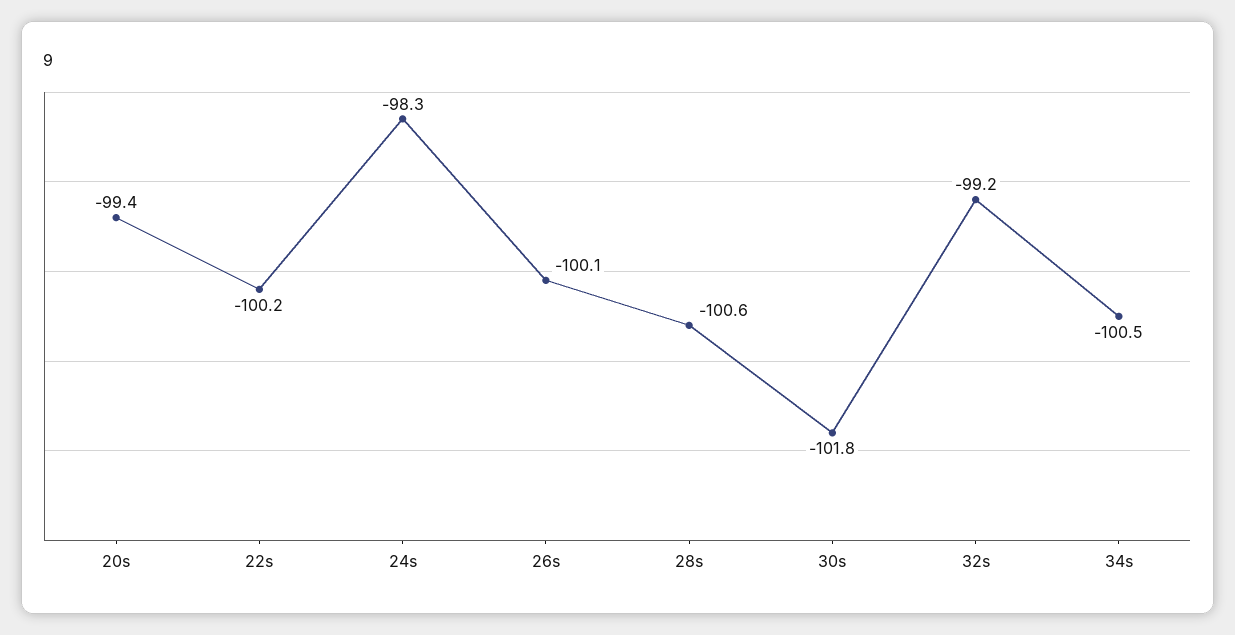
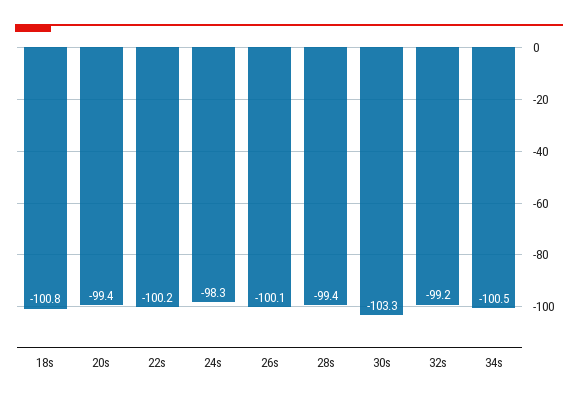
  {
    "20s": -99.4,
    "22s": -100.2,
    "24s": -98.3,
    "26s": -100.1,
-   "28s": -100.6,
+   "28s": -99.4,
-   "30s": -101.8,
+   "30s": -103.3,
    "32s": -99.2,
-   "34s": -100.5
+   "34s": -100.5,
+   "18s": -100.8
  }

